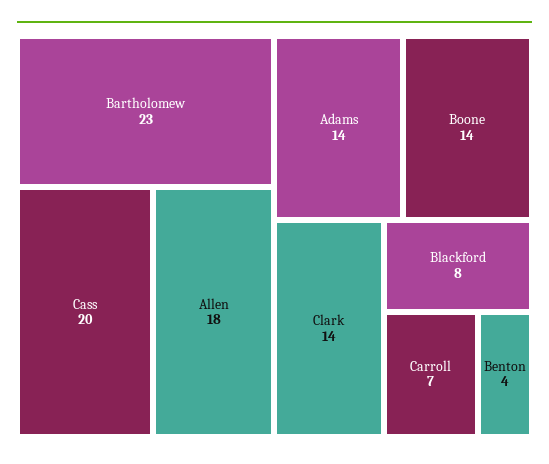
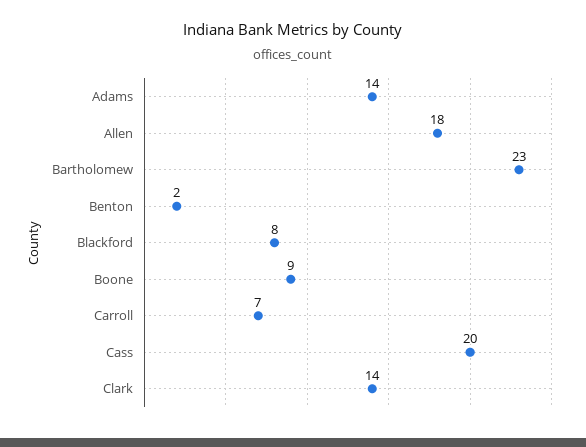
  {
    "Bartholomew": 23,
    "Cass": 20,
    "Allen": 18,
    "Adams": 14,
-   "Boone": 14,
+   "Boone": 9,
    "Clark": 14,
    "Blackford": 8,
    "Carroll": 7,
-   "Benton": 4
+   "Benton": 2
  }

